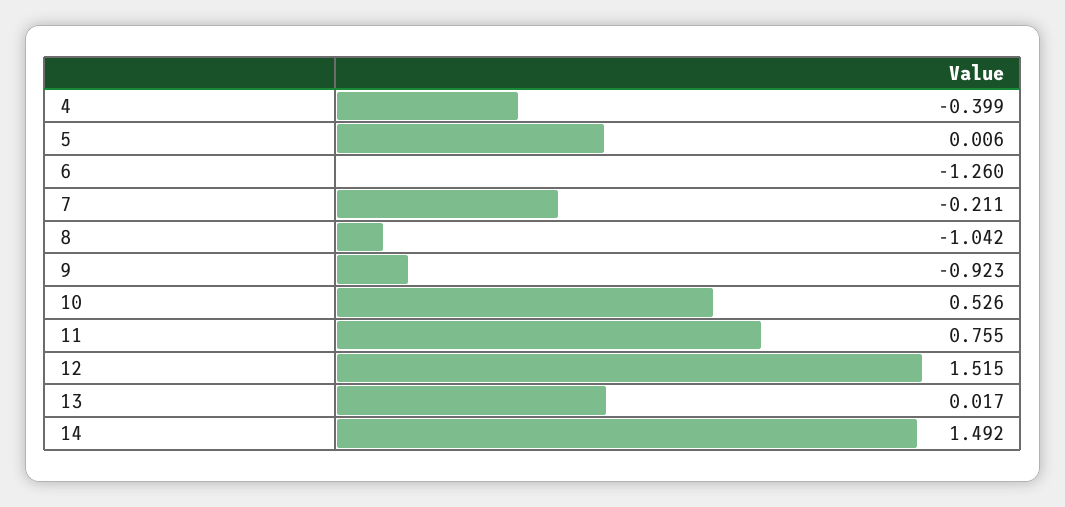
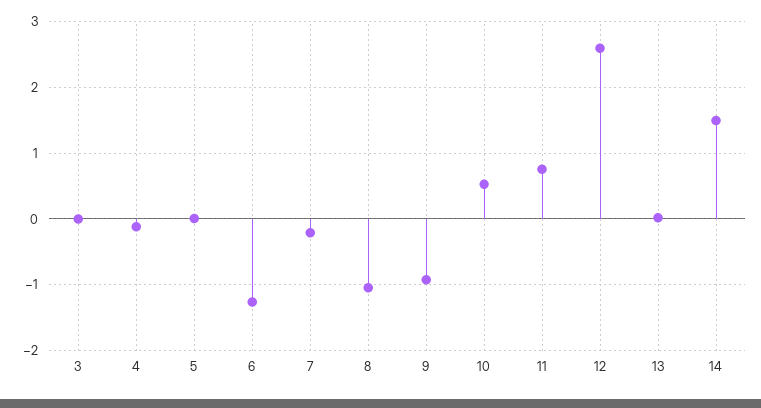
  {
-   "4": -0.399,
+   "4": -0.1,
    "5": 0.006,
    "6": -1.26,
    "7": -0.211,
    "8": -1.042,
    "9": -0.923,
    "10": 0.526,
    "11": 0.755,
-   "12": 1.515,
+   "12": 2.6,
    "13": 0.017,
-   "14": 1.492
+   "14": 1.492,
+   "3": 0
  }

